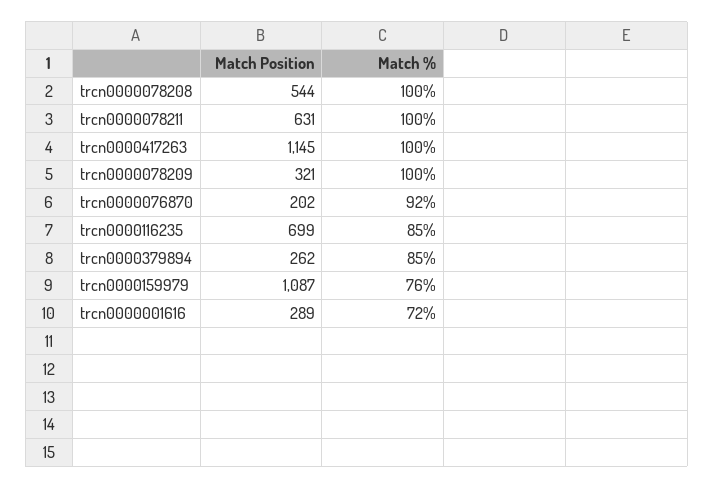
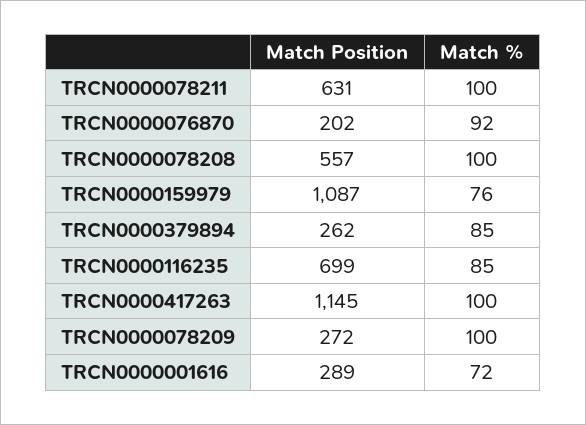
  {
    "Match Position": {
-     "trcn0000078208": 544,
+     "trcn0000078208": 557,
      "trcn0000078211": 631,
      "trcn0000417263": 1145,
-     "trcn0000078209": 321,
+     "trcn0000078209": 272,
      "trcn0000076870": 202,
      "trcn0000116235": 699,
      "trcn0000379894": 262,
      "trcn0000159979": 1087,
      "trcn0000001616": 289
    },
    "Match %": {
      "trcn0000078208": 100,
      "trcn0000078211": 100,
      "trcn0000417263": 100,
      "trcn0000078209": 100,
      "trcn0000076870": 92,
      "trcn0000116235": 85,
      "trcn0000379894": 85,
      "trcn0000159979": 76,
      "trcn0000001616": 72
    }
  }

